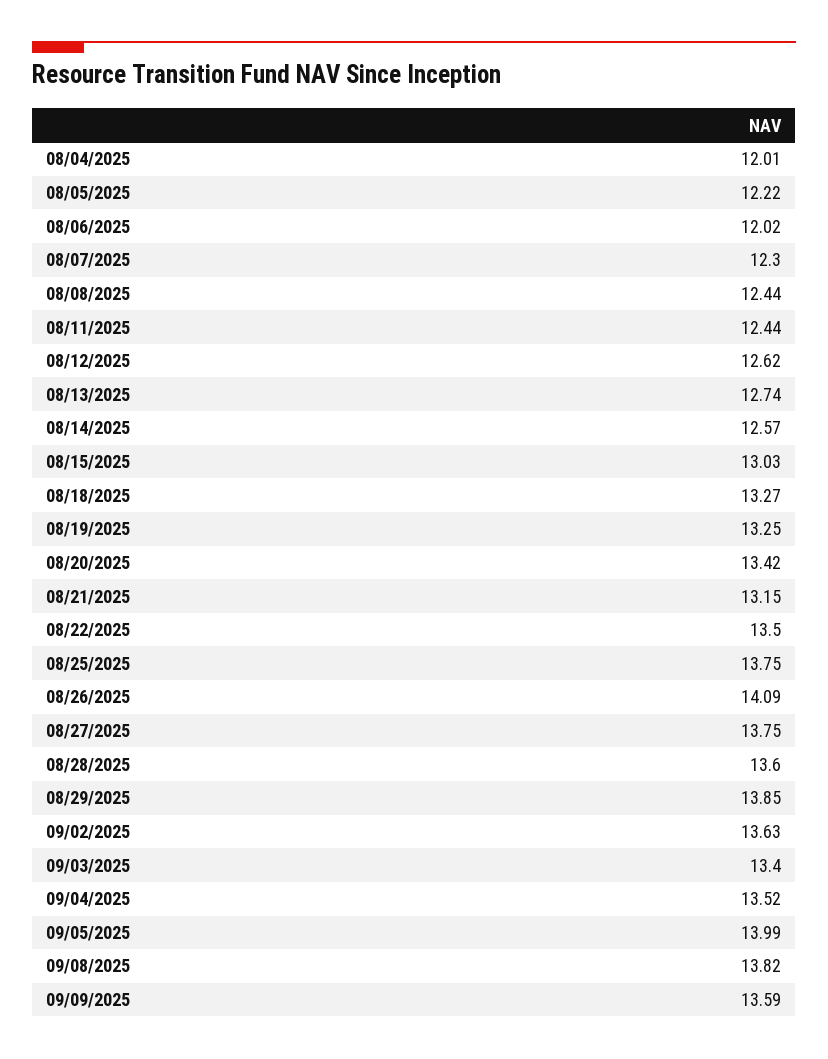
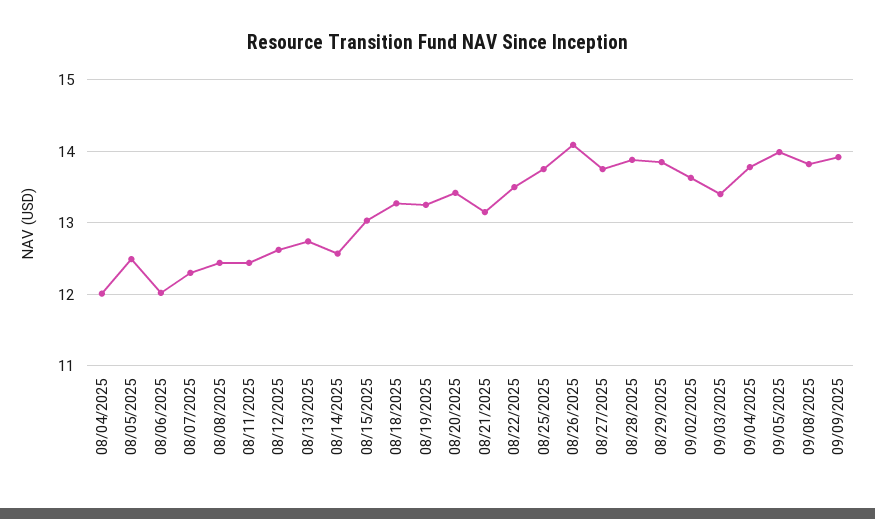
  {
    "08/04/2025": 12.01,
-   "08/05/2025": 12.22,
+   "08/05/2025": 12.5,
    "08/06/2025": 12.02,
    "08/07/2025": 12.3,
    "08/08/2025": 12.44,
    "08/11/2025": 12.44,
    "08/12/2025": 12.62,
    "08/13/2025": 12.74,
    "08/14/2025": 12.57,
    "08/15/2025": 13.03,
    "08/18/2025": 13.27,
    "08/19/2025": 13.25,
    "08/20/2025": 13.42,
    "08/21/2025": 13.15,
    "08/22/2025": 13.5,
    "08/25/2025": 13.75,
    "08/26/2025": 14.09,
    "08/27/2025": 13.75,
-   "08/28/2025": 13.6,
+   "08/28/2025": 13.9,
    "08/29/2025": 13.85,
    "09/02/2025": 13.63,
    "09/03/2025": 13.4,
-   "09/04/2025": 13.52,
+   "09/04/2025": 13.8,
    "09/05/2025": 13.99,
    "09/08/2025": 13.82,
-   "09/09/2025": 13.59
+   "09/09/2025": 13.9
  }

